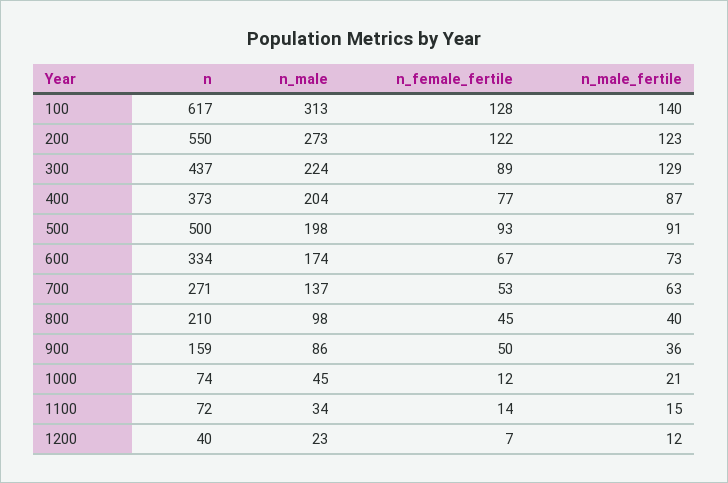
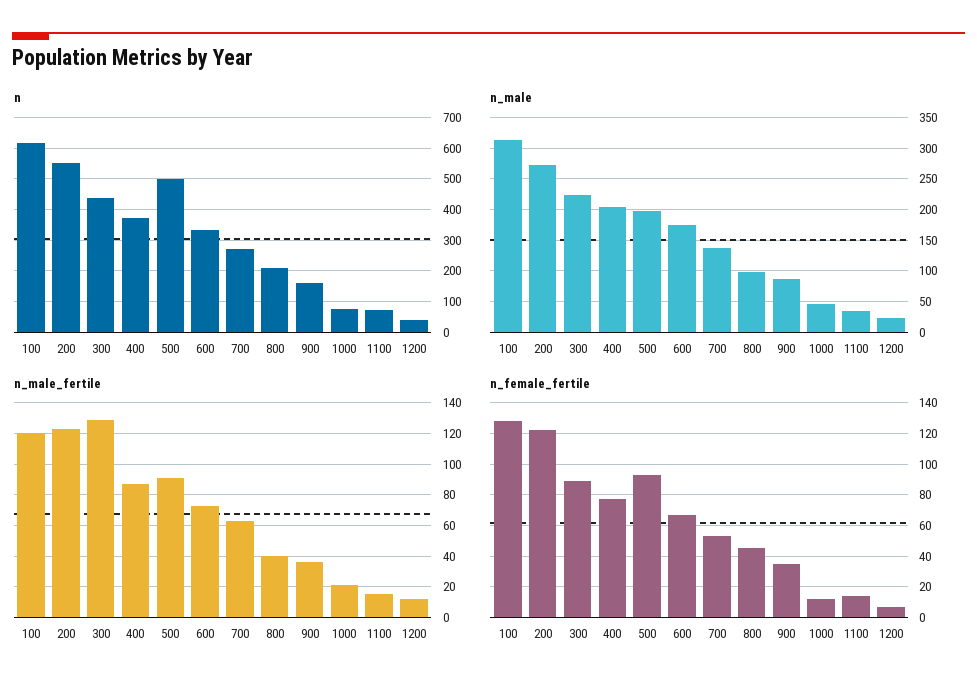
  {
    "n": {
      "100": 617,
      "200": 550,
      "300": 437,
      "400": 373,
      "500": 500,
      "600": 334,
      "700": 271,
      "800": 210,
      "900": 159,
      "1000": 74,
      "1100": 72,
      "1200": 40
    },
    "n_male": {
      "100": 313,
      "200": 273,
      "300": 224,
      "400": 204,
      "500": 198,
      "600": 174,
      "700": 137,
      "800": 98,
      "900": 86,
      "1000": 45,
      "1100": 34,
      "1200": 23
    },
    "n_female_fertile": {
      "100": 128,
      "200": 122,
      "300": 89,
      "400": 77,
      "500": 93,
      "600": 67,
      "700": 53,
      "800": 45,
-     "900": 50,
+     "900": 35,
      "1000": 12,
      "1100": 14,
      "1200": 7
    },
    "n_male_fertile": {
-     "100": 140,
+     "100": 120,
      "200": 123,
      "300": 129,
      "400": 87,
      "500": 91,
      "600": 73,
      "700": 63,
      "800": 40,
      "900": 36,
      "1000": 21,
      "1100": 15,
      "1200": 12
    }
  }

